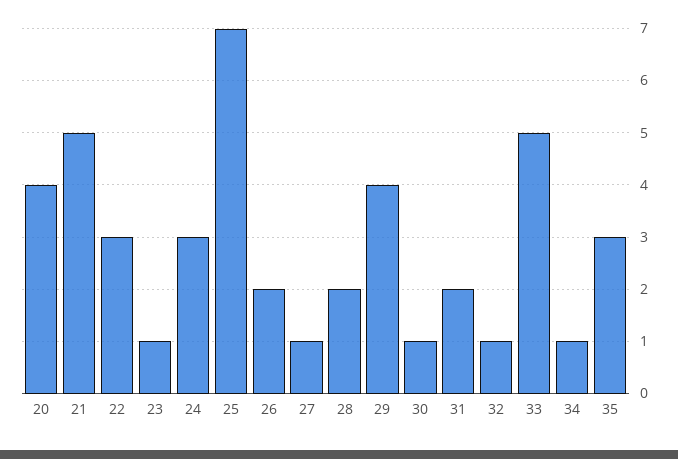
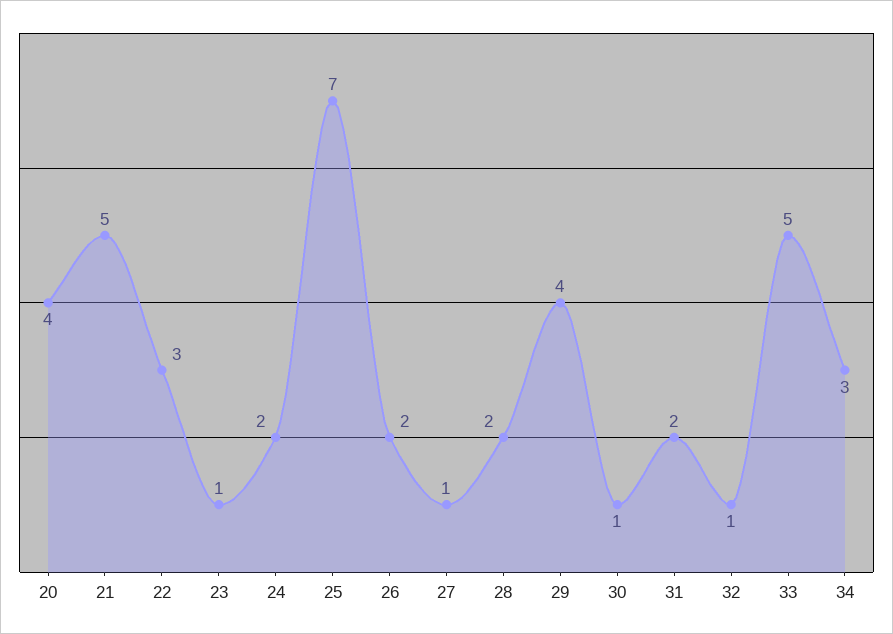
  {
    "20": 4,
    "21": 5,
    "22": 3,
    "23": 1,
-   "24": 3,
+   "24": 2,
    "25": 7,
    "26": 2,
    "27": 1,
    "28": 2,
    "29": 4,
    "30": 1,
    "31": 2,
    "32": 1,
    "33": 5,
-   "34": 1,
+   "34": 3
-   "35": 3
  }

